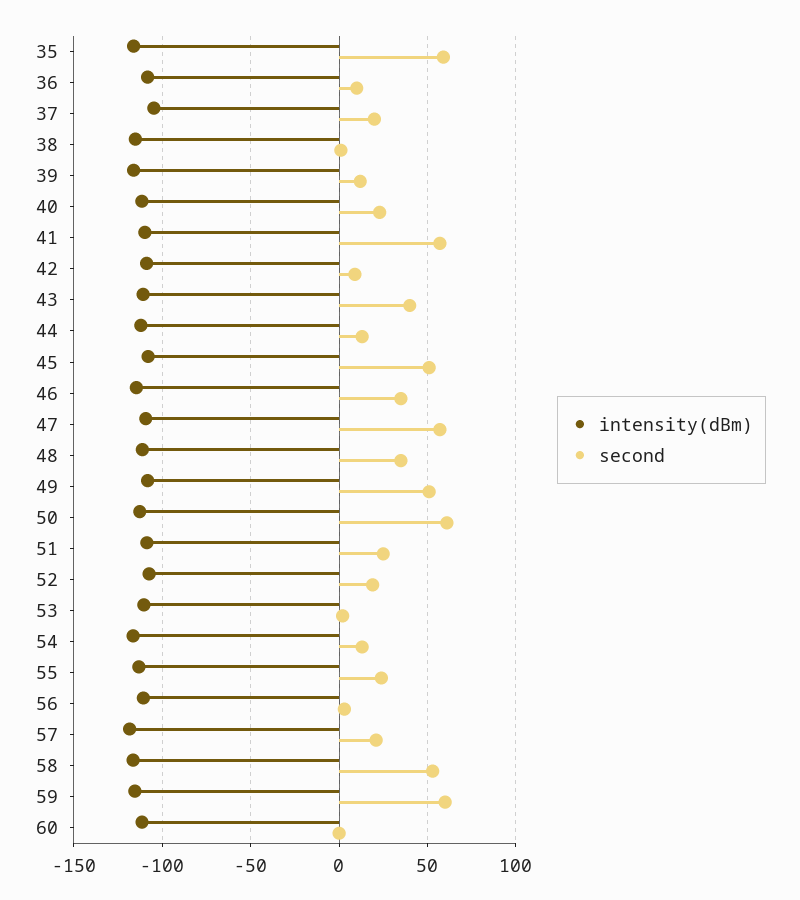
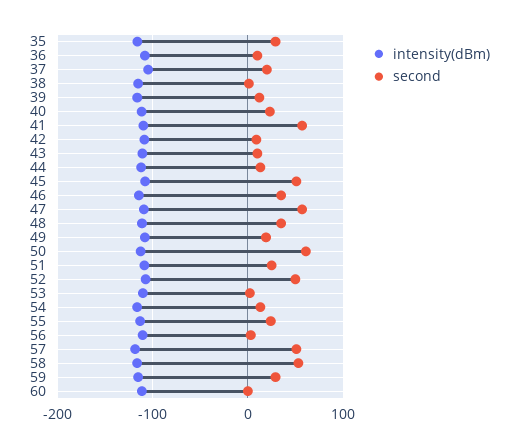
  {
    "intensity(dBm)": {
      "35": -115,
      "36": -110,
      "37": -105,
      "38": -115,
      "39": -115,
      "40": -110,
      "41": -110,
      "42": -110,
      "43": -110,
      "44": -110,
      "45": -110,
      "46": -115,
      "47": -110,
      "48": -110,
      "49": -110,
      "50": -115,
      "51": -110,
      "52": -110,
      "53": -110,
      "54": -115,
      "55": -115,
      "56": -110,
      "57": -120,
      "58": -115,
      "59": -115,
      "60": -110
    },
    "second": {
-     "35": 60,
+     "35": 30,
      "36": 10,
      "37": 20,
      "38": 0,
      "39": 10,
      "40": 25,
      "41": 55,
      "42": 10,
-     "43": 40,
+     "43": 10,
      "44": 15,
      "45": 50,
      "46": 35,
      "47": 55,
      "48": 35,
-     "49": 50,
+     "49": 20,
      "50": 60,
      "51": 25,
-     "52": 20,
+     "52": 50,
      "53": 0,
      "54": 15,
      "55": 25,
      "56": 5,
-     "57": 20,
+     "57": 50,
      "58": 55,
-     "59": 60,
+     "59": 30,
      "60": 0
    }
  }

